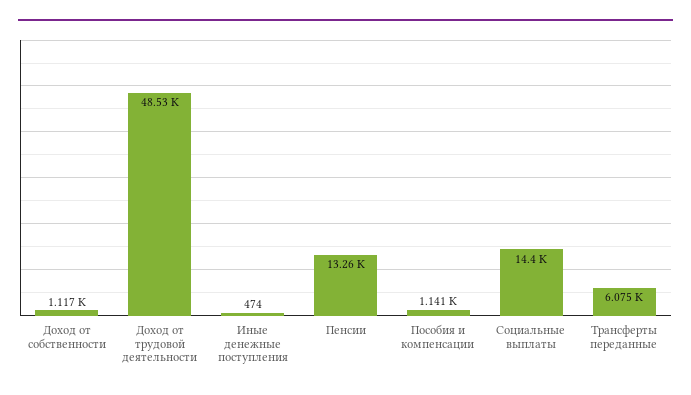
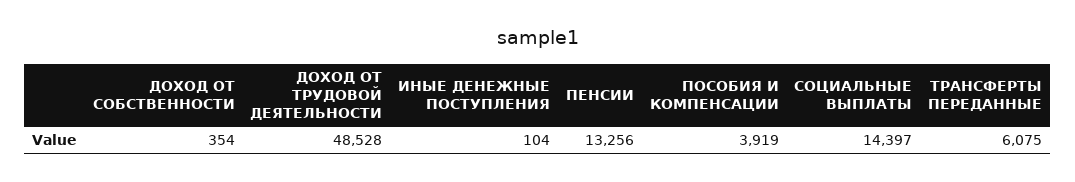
  {
-   "Доход от собственности": 1117,
+   "Доход от собственности": 354,
    "Доход от трудовой деятельности": 48528,
-   "Иные денежные поступления": 474,
+   "Иные денежные поступления": 104,
    "Пенсии": 13256,
-   "Пособия и компенсации": 1141,
+   "Пособия и компенсации": 3919,
    "Социальные выплаты": 14397,
    "Трансферты переданные": 6075
  }

